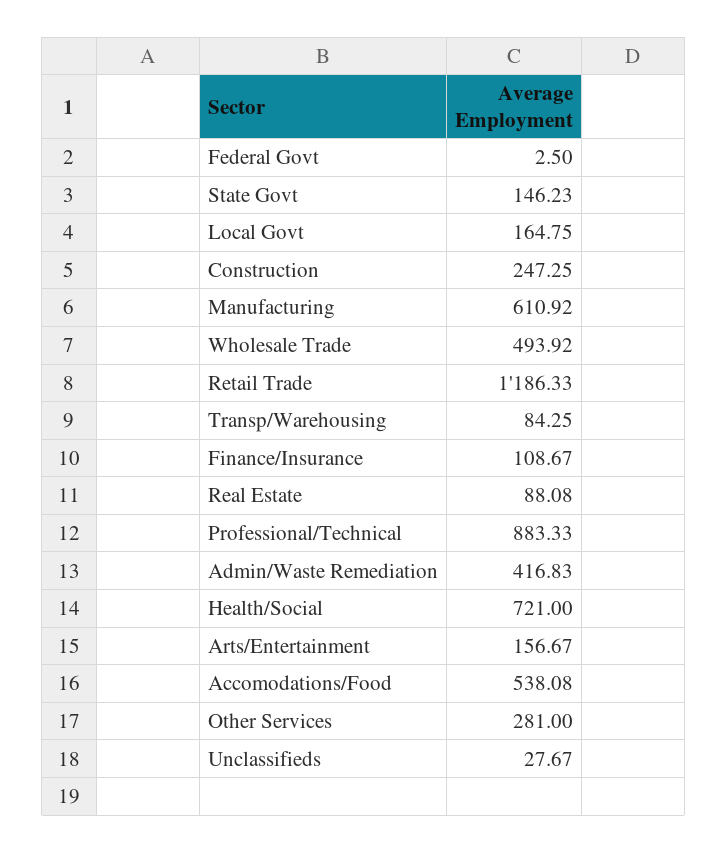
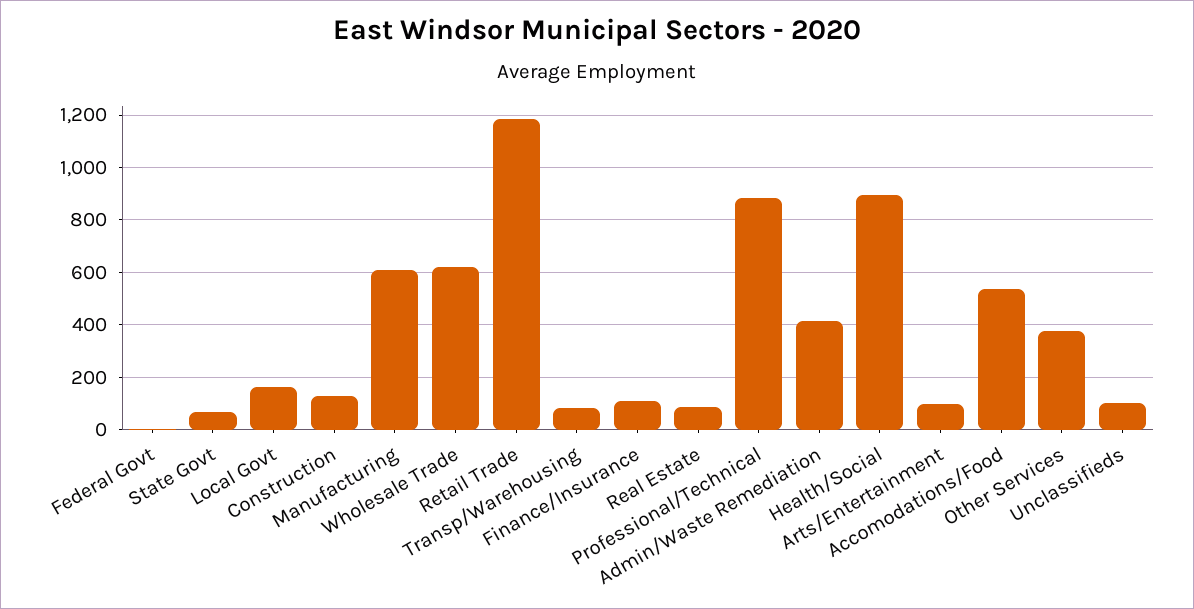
  {
    "Federal Govt": 2.5,
-   "State Govt": 146.23,
+   "State Govt": 75,
    "Local Govt": 164.75,
-   "Construction": 247.25,
+   "Construction": 125,
    "Manufacturing": 610.92,
-   "Wholesale Trade": 493.92,
+   "Wholesale Trade": 625,
    "Retail Trade": 1186.33,
    "Transp/Warehousing": 84.25,
    "Finance/Insurance": 108.67,
    "Real Estate": 88.08,
    "Professional/Technical": 883.33,
    "Admin/Waste Remediation": 416.83,
-   "Health/Social": 721,
+   "Health/Social": 900,
-   "Arts/Entertainment": 156.67,
+   "Arts/Entertainment": 100,
    "Accomodations/Food": 538.08,
-   "Other Services": 281,
+   "Other Services": 375,
-   "Unclassifieds": 27.67
+   "Unclassifieds": 100
  }

